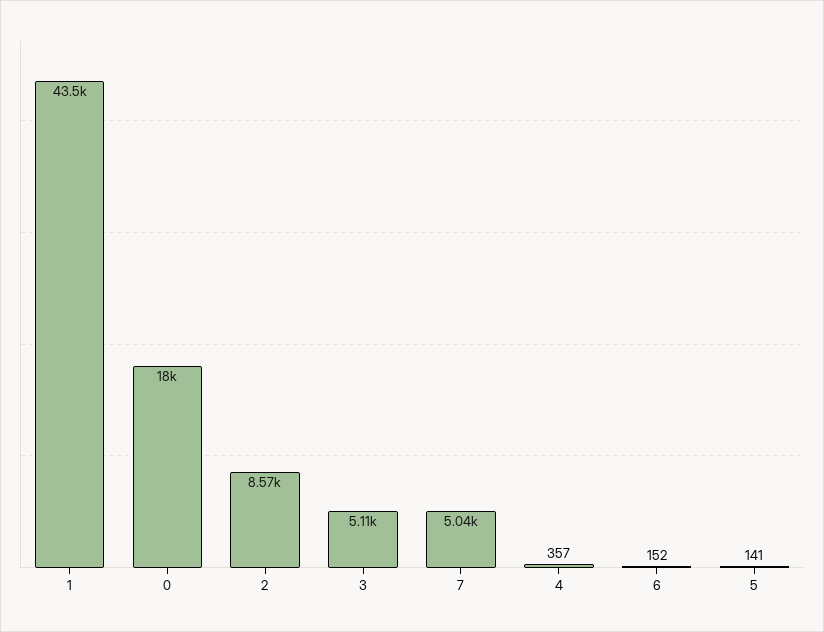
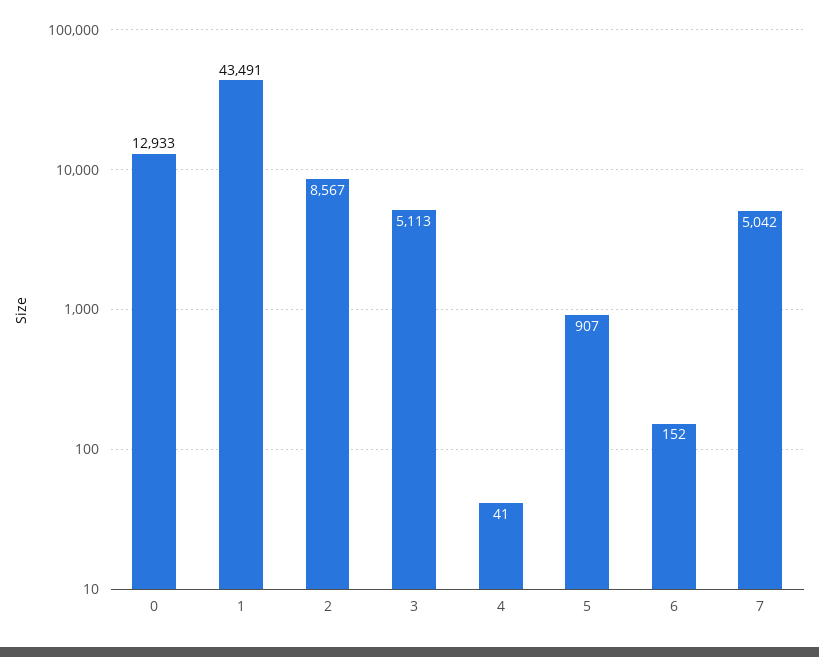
  {
    "1": 43491,
-   "0": 18000,
+   "0": 12933,
    "2": 8567,
    "3": 5113,
    "7": 5042,
-   "4": 357,
+   "4": 41,
    "6": 152,
-   "5": 141
+   "5": 907
  }

